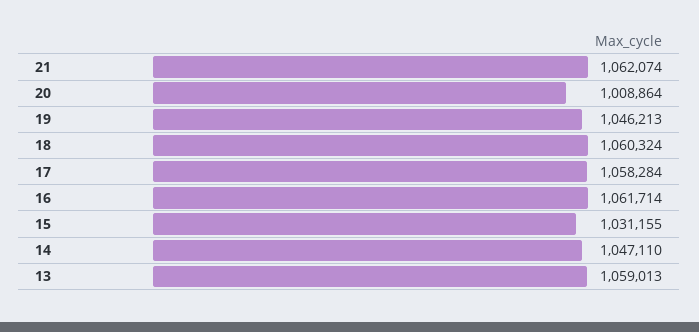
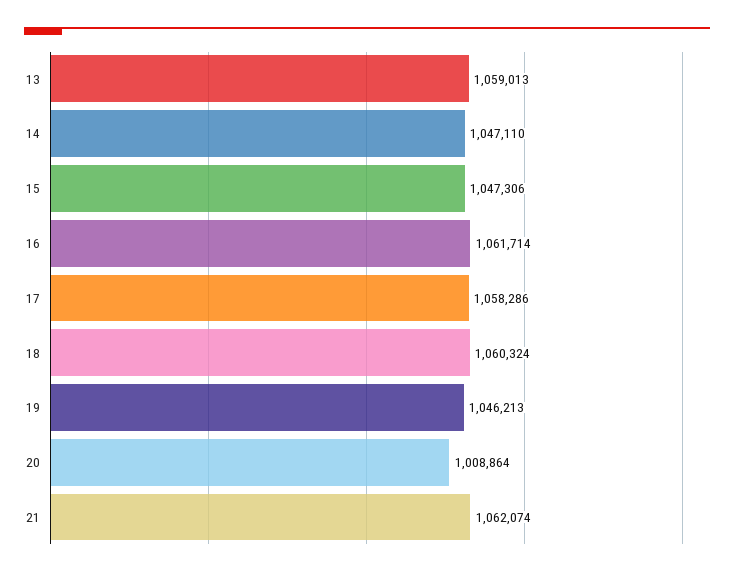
  {
    "21": 1062074,
    "20": 1008864,
    "19": 1046213,
    "18": 1060324,
-   "17": 1058284,
+   "17": 1058286,
    "16": 1061714,
-   "15": 1031155,
+   "15": 1047306,
    "14": 1047110,
    "13": 1059013
  }

